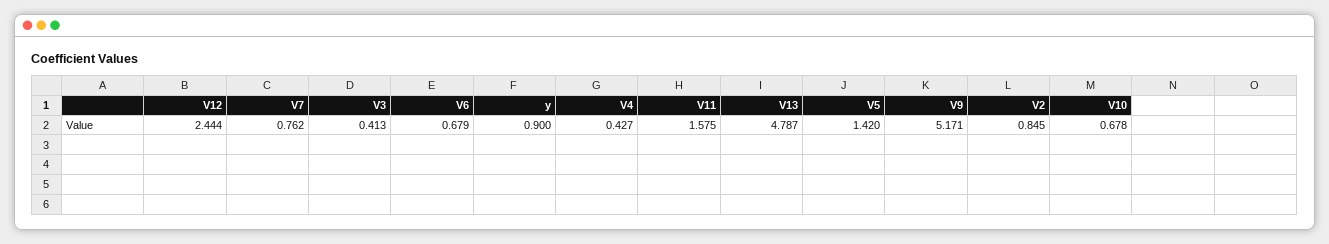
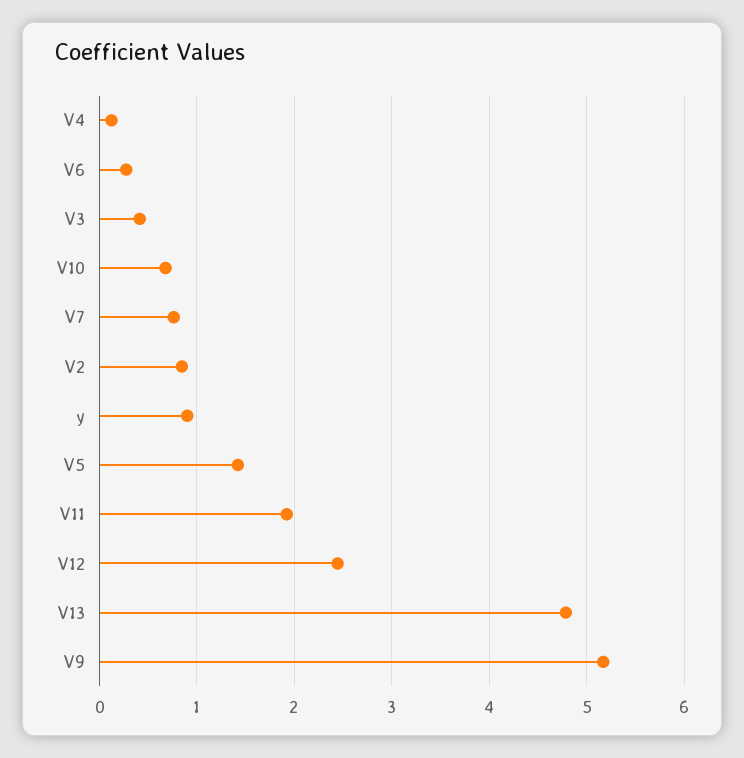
  {
    "V12": 2.444,
    "V7": 0.762,
    "V3": 0.413,
-   "V6": 0.679,
+   "V6": 0.3,
    "y": 0.9,
-   "V4": 0.427,
+   "V4": 0.1,
-   "V11": 1.575,
+   "V11": 1.9,
    "V13": 4.787,
    "V5": 1.42,
    "V9": 5.171,
    "V2": 0.845,
    "V10": 0.678
  }

